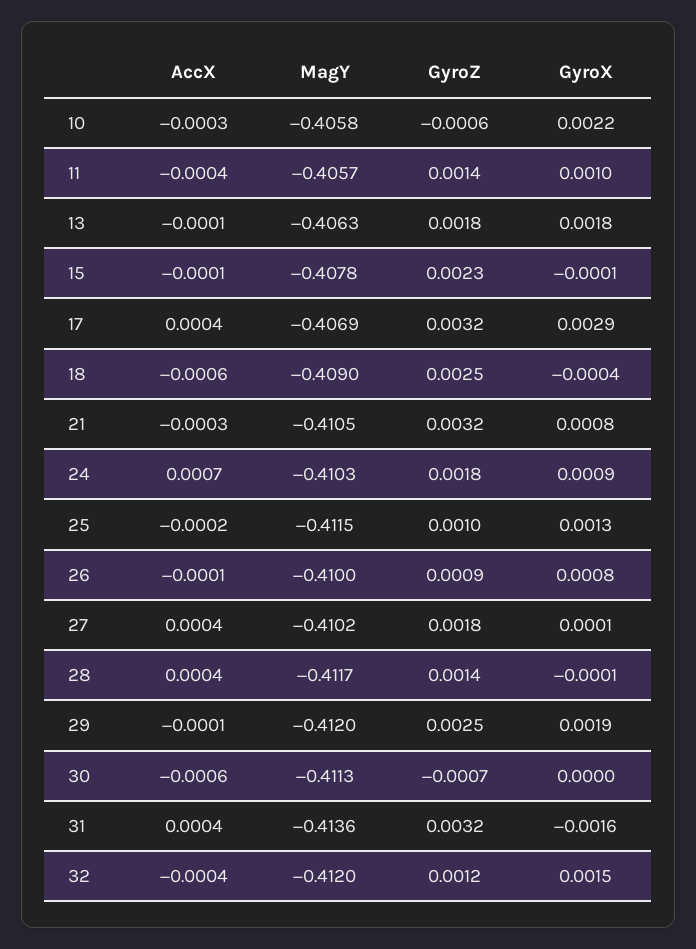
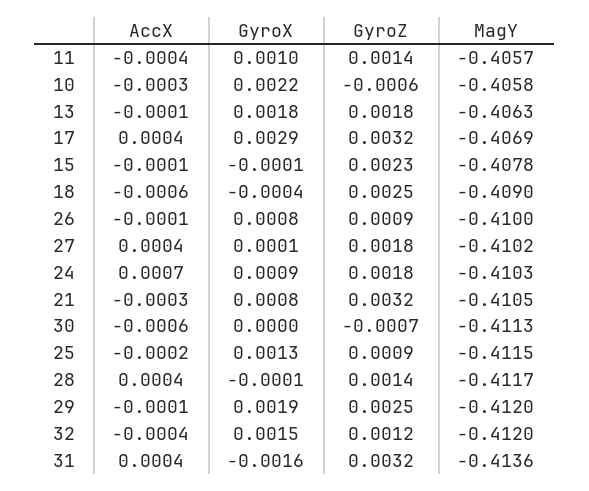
  {
    "AccX": {
      "10": -0.0003,
      "11": -0.0004,
      "13": -0.0001,
      "15": -0.0001,
      "17": 0.0004,
      "18": -0.0006,
      "21": -0.0003,
      "24": 0.0007,
      "25": -0.0002,
      "26": -0.0001,
      "27": 0.0004,
      "28": 0.0004,
      "29": -0.0001,
      "30": -0.0006,
      "31": 0.0004,
      "32": -0.0004
    },
    "MagY": {
      "10": -0.4058,
      "11": -0.4057,
      "13": -0.4063,
      "15": -0.4078,
      "17": -0.4069,
      "18": -0.409,
      "21": -0.4105,
      "24": -0.4103,
      "25": -0.4115,
      "26": -0.41,
      "27": -0.4102,
      "28": -0.4117,
      "29": -0.412,
      "30": -0.4113,
      "31": -0.4136,
      "32": -0.412
    },
    "GyroZ": {
      "10": -0.0006,
      "11": 0.0014,
      "13": 0.0018,
      "15": 0.0023,
      "17": 0.0032,
      "18": 0.0025,
      "21": 0.0032,
      "24": 0.0018,
-     "25": 0.001,
+     "25": 0.0009,
      "26": 0.0009,
      "27": 0.0018,
      "28": 0.0014,
      "29": 0.0025,
      "30": -0.0007,
      "31": 0.0032,
      "32": 0.0012
    },
    "GyroX": {
      "10": 0.0022,
      "11": 0.001,
      "13": 0.0018,
      "15": -0.0001,
      "17": 0.0029,
      "18": -0.0004,
      "21": 0.0008,
      "24": 0.0009,
      "25": 0.0013,
      "26": 0.0008,
      "27": 0.0001,
      "28": -0.0001,
      "29": 0.0019,
      "30": 0,
      "31": -0.0016,
      "32": 0.0015
    }
  }

